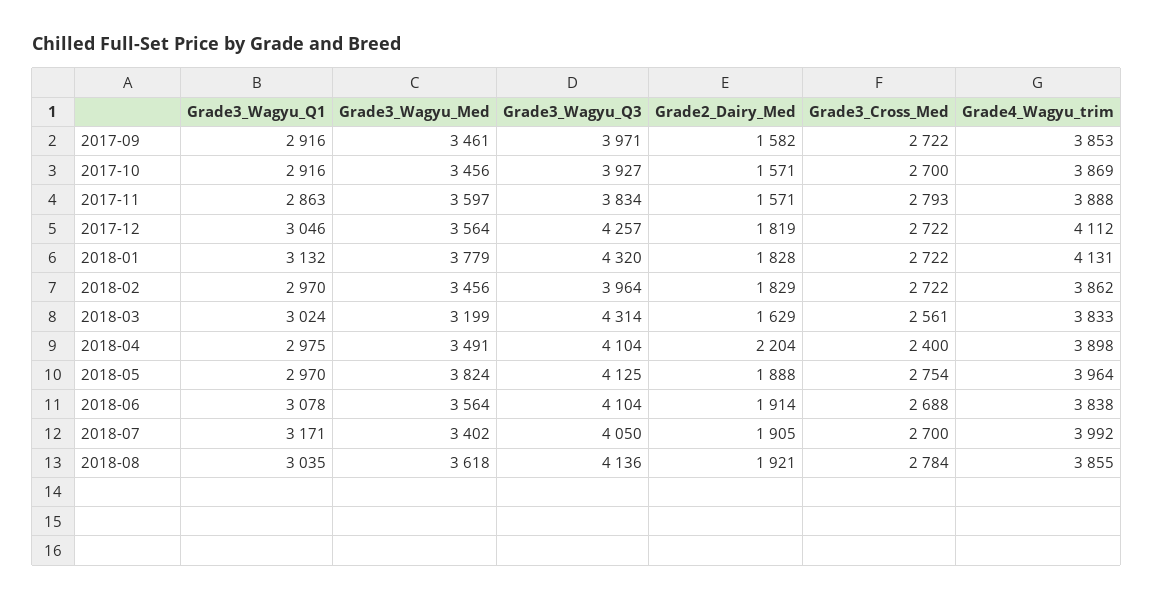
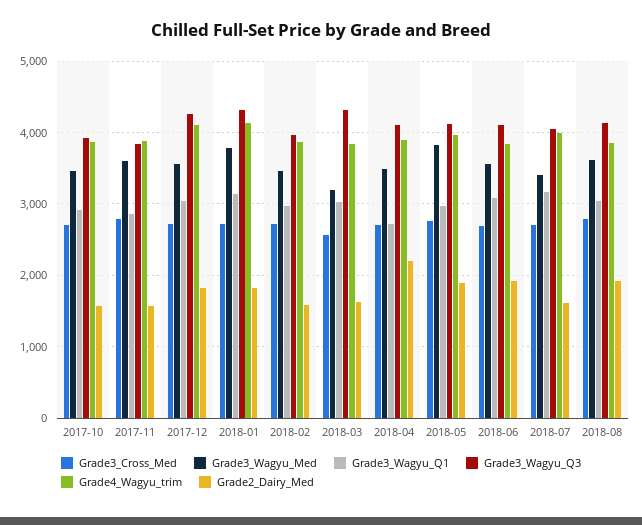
  {
    "Grade3_Wagyu_Q1": {
-     "2017-09": 2916,
      "2017-10": 2916,
      "2017-11": 2863,
      "2017-12": 3046,
      "2018-01": 3132,
      "2018-02": 2970,
      "2018-03": 3024,
-     "2018-04": 2975,
+     "2018-04": 2700,
      "2018-05": 2970,
      "2018-06": 3078,
      "2018-07": 3171,
      "2018-08": 3035
    },
    "Grade3_Wagyu_Med": {
-     "2017-09": 3461,
      "2017-10": 3456,
      "2017-11": 3597,
      "2017-12": 3564,
      "2018-01": 3779,
      "2018-02": 3456,
      "2018-03": 3199,
      "2018-04": 3491,
      "2018-05": 3824,
      "2018-06": 3564,
      "2018-07": 3402,
      "2018-08": 3618
    },
    "Grade3_Wagyu_Q3": {
-     "2017-09": 3971,
      "2017-10": 3927,
      "2017-11": 3834,
      "2017-12": 4257,
      "2018-01": 4320,
      "2018-02": 3964,
      "2018-03": 4314,
      "2018-04": 4104,
      "2018-05": 4125,
      "2018-06": 4104,
      "2018-07": 4050,
      "2018-08": 4136
    },
    "Grade2_Dairy_Med": {
-     "2017-09": 1582,
      "2017-10": 1571,
      "2017-11": 1571,
      "2017-12": 1819,
      "2018-01": 1828,
-     "2018-02": 1829,
+     "2018-02": 1600,
      "2018-03": 1629,
      "2018-04": 2204,
      "2018-05": 1888,
      "2018-06": 1914,
-     "2018-07": 1905,
+     "2018-07": 1600,
      "2018-08": 1921
    },
    "Grade3_Cross_Med": {
-     "2017-09": 2722,
      "2017-10": 2700,
      "2017-11": 2793,
      "2017-12": 2722,
      "2018-01": 2722,
      "2018-02": 2722,
      "2018-03": 2561,
-     "2018-04": 2400,
+     "2018-04": 2700,
      "2018-05": 2754,
      "2018-06": 2688,
      "2018-07": 2700,
      "2018-08": 2784
    },
    "Grade4_Wagyu_trim": {
-     "2017-09": 3853,
      "2017-10": 3869,
      "2017-11": 3888,
      "2017-12": 4112,
      "2018-01": 4131,
      "2018-02": 3862,
      "2018-03": 3833,
      "2018-04": 3898,
      "2018-05": 3964,
      "2018-06": 3838,
      "2018-07": 3992,
      "2018-08": 3855
    }
  }

